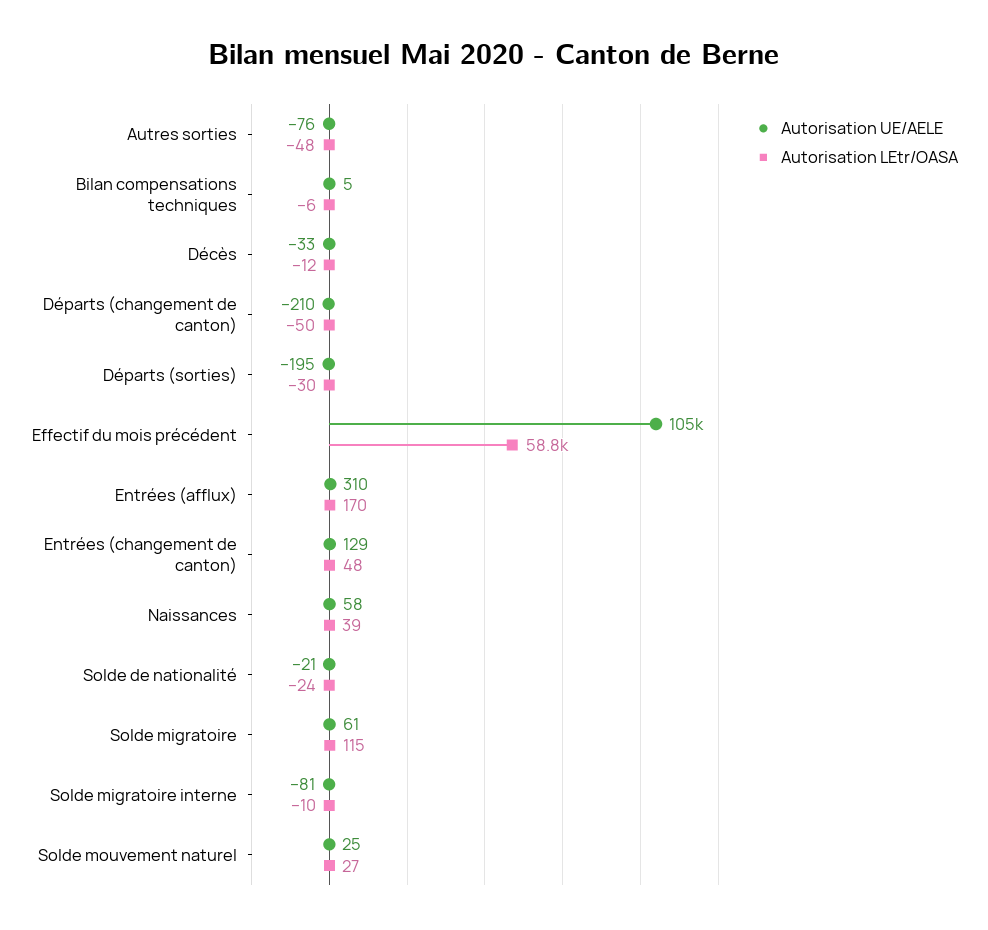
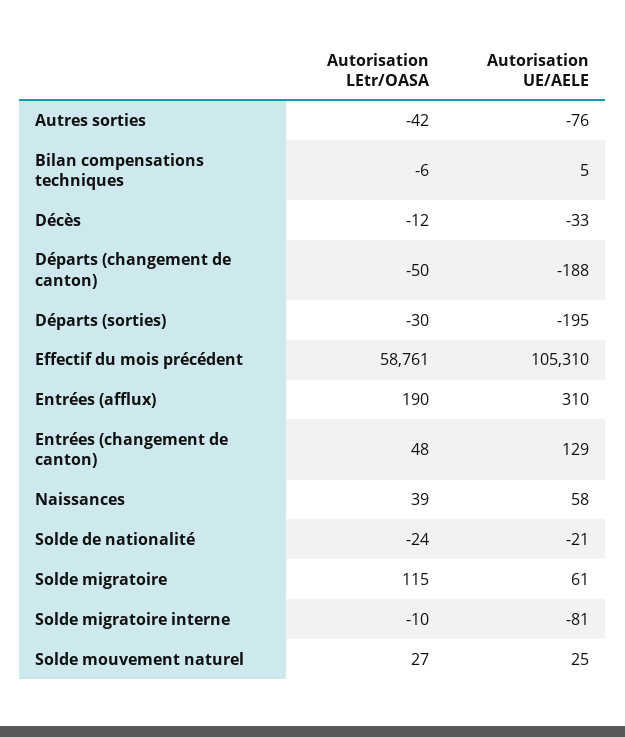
  {
    "Autorisation UE/AELE": {
      "Autres sorties": -76,
      "Bilan compensations techniques": 5,
      "Décès": -33,
-     "Départs (changement de canton)": -210,
+     "Départs (changement de canton)": -188,
      "Départs (sorties)": -195,
      "Effectif du mois précédent": 105310,
      "Entrées (afflux)": 310,
      "Entrées (changement de canton)": 129,
      "Naissances": 58,
      "Solde de nationalité": -21,
      "Solde migratoire": 61,
      "Solde migratoire interne": -81,
      "Solde mouvement naturel": 25
    },
    "Autorisation LEtr/OASA": {
-     "Autres sorties": -48,
+     "Autres sorties": -42,
      "Bilan compensations techniques": -6,
      "Décès": -12,
      "Départs (changement de canton)": -50,
      "Départs (sorties)": -30,
      "Effectif du mois précédent": 58761,
-     "Entrées (afflux)": 170,
+     "Entrées (afflux)": 190,
      "Entrées (changement de canton)": 48,
      "Naissances": 39,
      "Solde de nationalité": -24,
      "Solde migratoire": 115,
      "Solde migratoire interne": -10,
      "Solde mouvement naturel": 27
    }
  }

